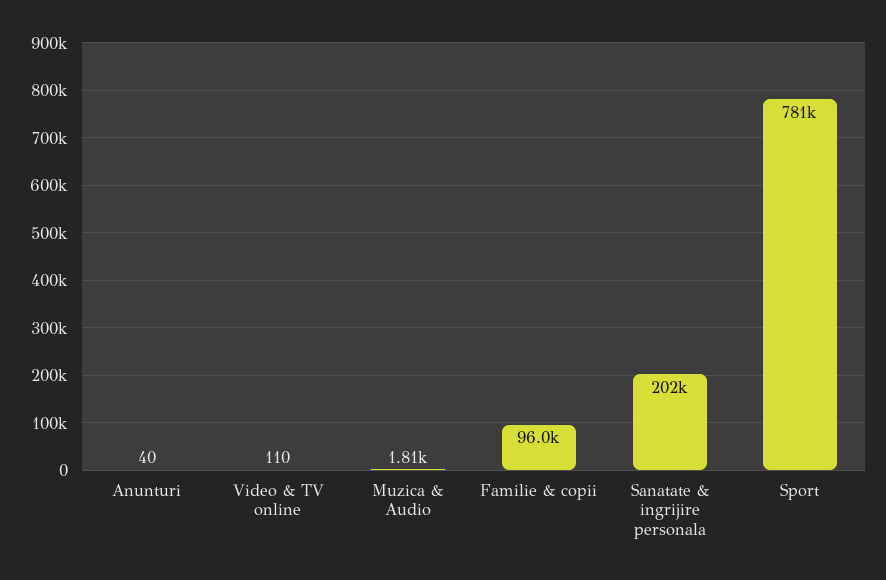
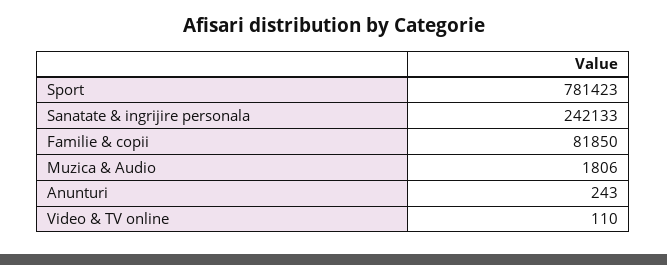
  {
-   "Anunturi": 40,
+   "Anunturi": 243,
    "Video & TV online": 110,
    "Muzica & Audio": 1806,
-   "Familie & copii": 96000,
+   "Familie & copii": 81850,
-   "Sanatate & ingrijire personala": 202000,
+   "Sanatate & ingrijire personala": 242133,
    "Sport": 781423
  }

